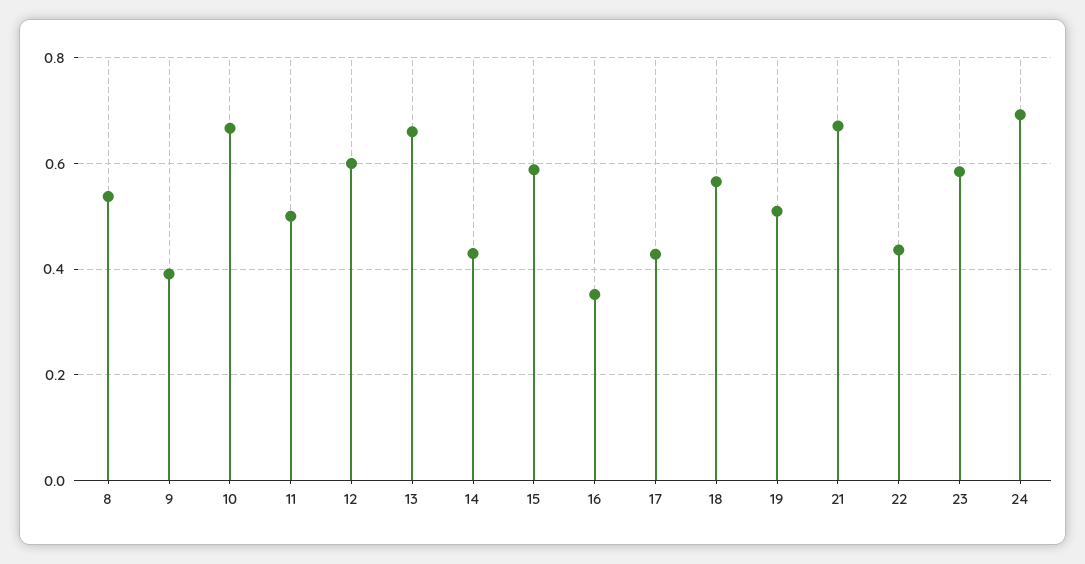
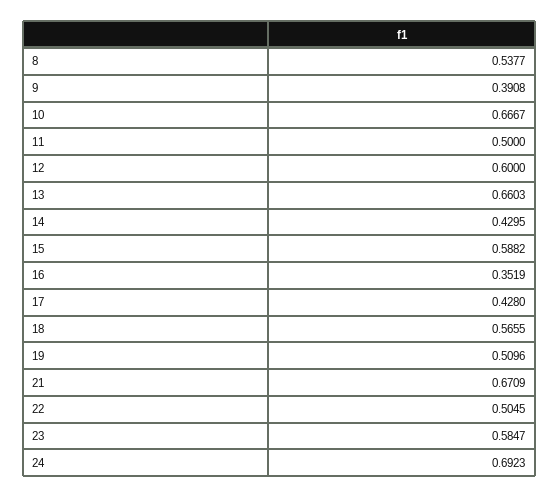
  {
    "8": 0.5377,
    "9": 0.3908,
    "10": 0.6667,
    "11": 0.5,
    "12": 0.6,
    "13": 0.6603,
    "14": 0.4295,
    "15": 0.5882,
    "16": 0.3519,
    "17": 0.428,
    "18": 0.5655,
    "19": 0.5096,
    "21": 0.6709,
-   "22": 0.44,
+   "22": 0.5045,
    "23": 0.5847,
    "24": 0.6923
  }

